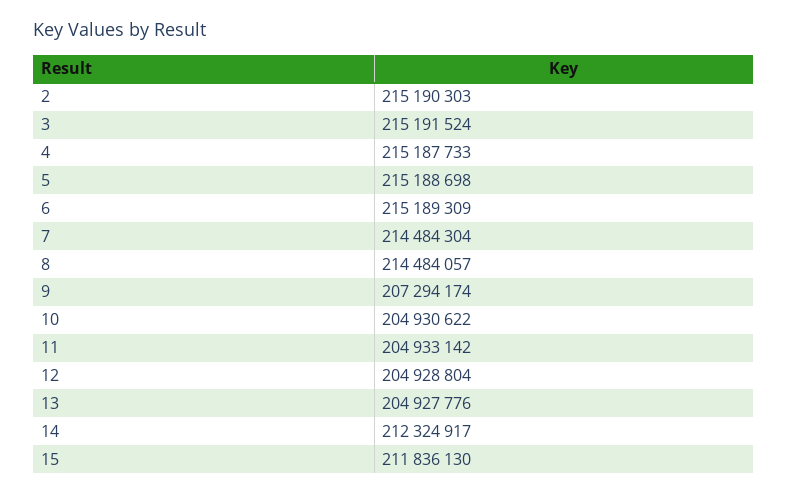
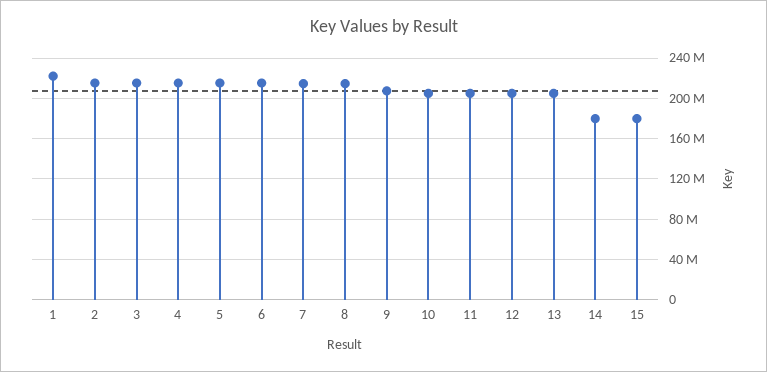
  {
    "2": 215190303,
    "3": 215191524,
    "4": 215187733,
    "5": 215188698,
    "6": 215189309,
    "7": 214484304,
    "8": 214484057,
    "9": 207294174,
    "10": 204930622,
    "11": 204933142,
    "12": 204928804,
    "13": 204927776,
-   "14": 212324917,
+   "14": 180000000,
-   "15": 211836130
+   "15": 180000000,
+   "1": 220000000
  }

